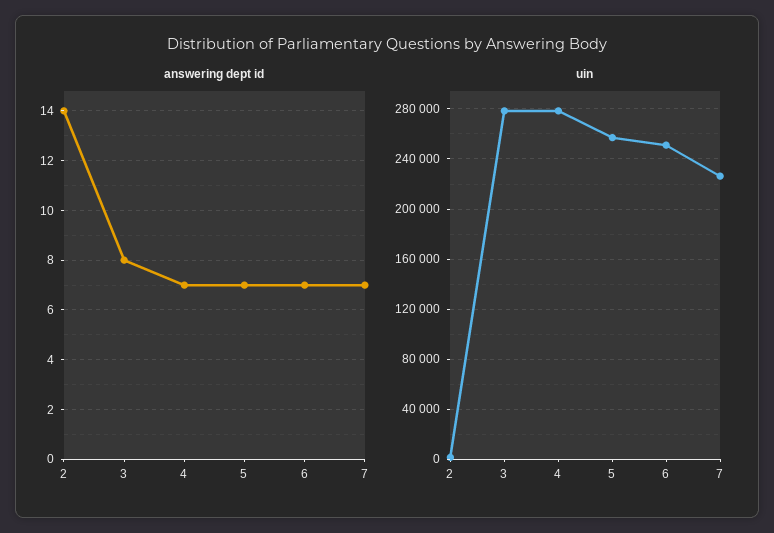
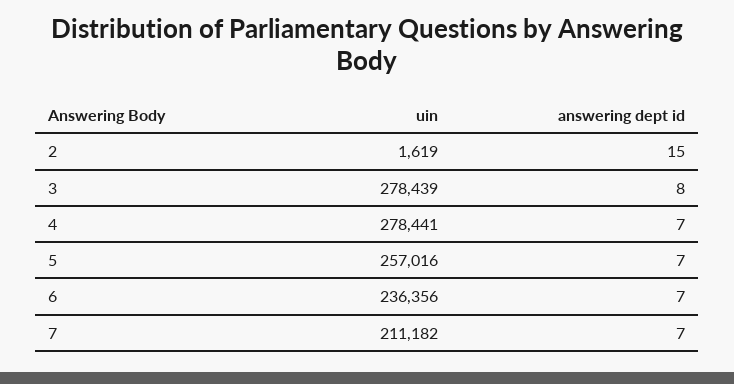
  {
    "answering dept id": {
-     "2": 14,
+     "2": 15,
      "3": 8,
      "4": 7,
      "5": 7,
      "6": 7,
      "7": 7
    },
    "uin": {
      "2": 1619,
      "3": 278439,
      "4": 278441,
      "5": 257016,
-     "6": 250000,
+     "6": 236356,
-     "7": 225000
+     "7": 211182
    }
  }

